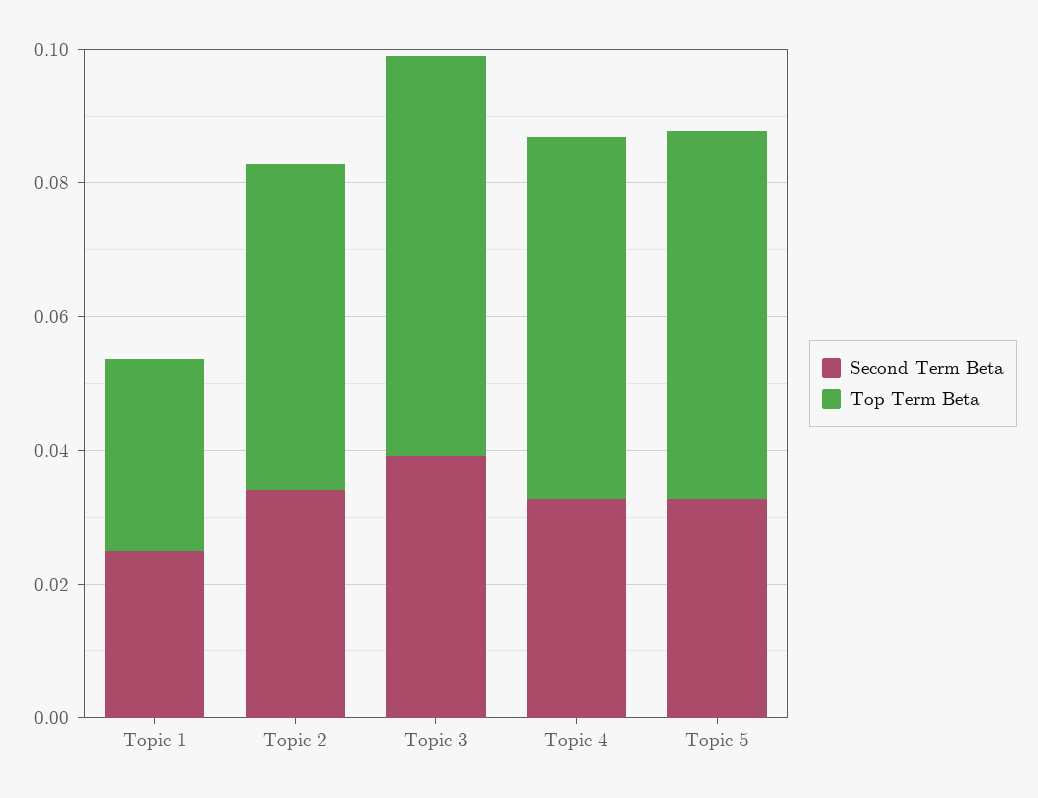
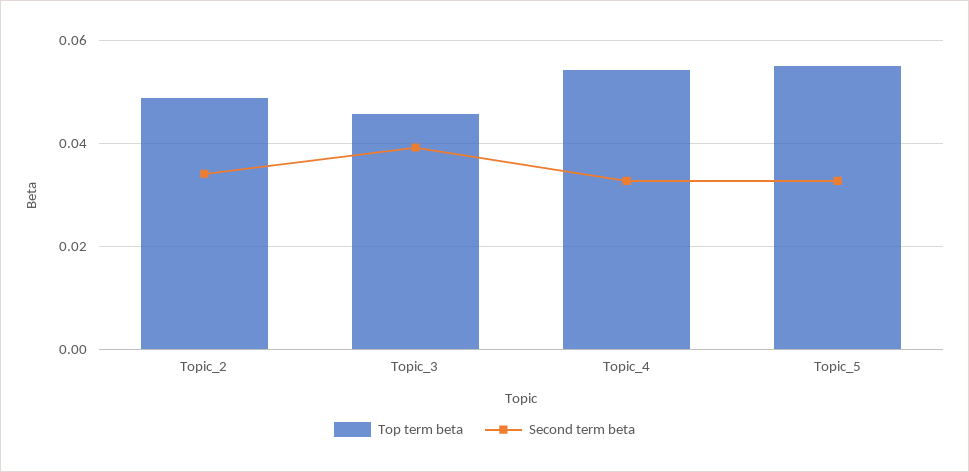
  {
    "Second Term Beta": {
-     "Topic 1": 0.025,
      "Topic 2": 0.034,
      "Topic 3": 0.04,
      "Topic 4": 0.032,
      "Topic 5": 0.032
    },
    "Top Term Beta": {
-     "Topic 1": 0.03,
      "Topic 2": 0.048,
-     "Topic 3": 0.06,
+     "Topic 3": 0.046,
      "Topic 4": 0.054,
      "Topic 5": 0.056
    }
  }

